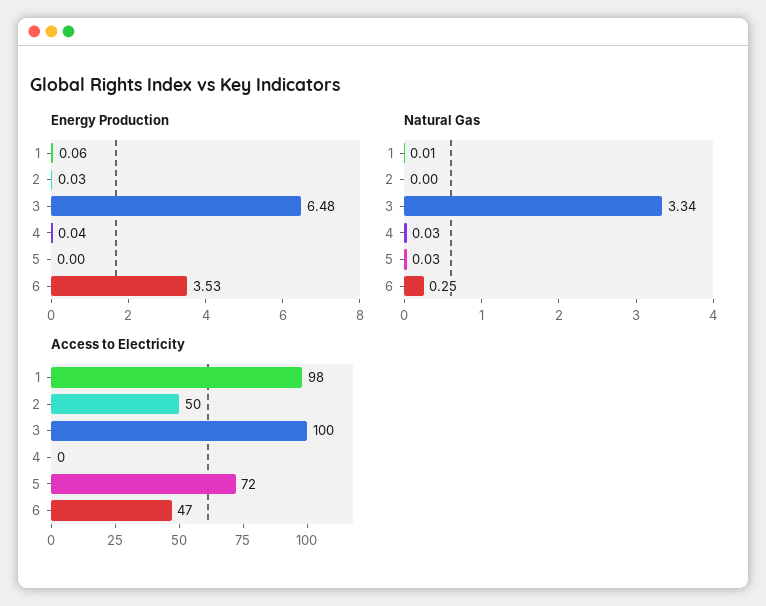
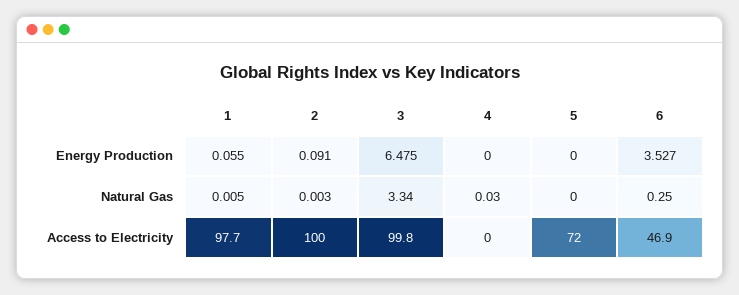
  {
    "Energy Production": {
      "1": 0.055,
-     "2": 0.03,
+     "2": 0.091,
      "3": 6.475,
-     "4": 0.04,
+     "4": 0,
      "5": 0,
      "6": 3.527
    },
    "Natural Gas": {
      "1": 0.005,
      "2": 0.003,
      "3": 3.34,
      "4": 0.03,
-     "5": 0.03,
+     "5": 0,
      "6": 0.25
    },
    "Access to Electricity": {
      "1": 97.7,
-     "2": 50,
+     "2": 100,
      "3": 99.8,
      "4": 0,
      "5": 72,
      "6": 46.9
    }
  }

